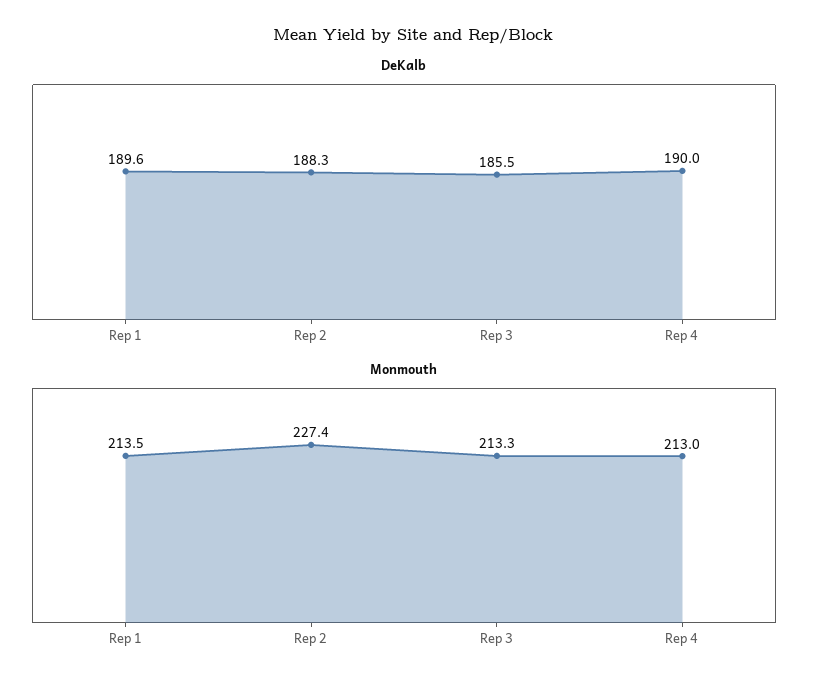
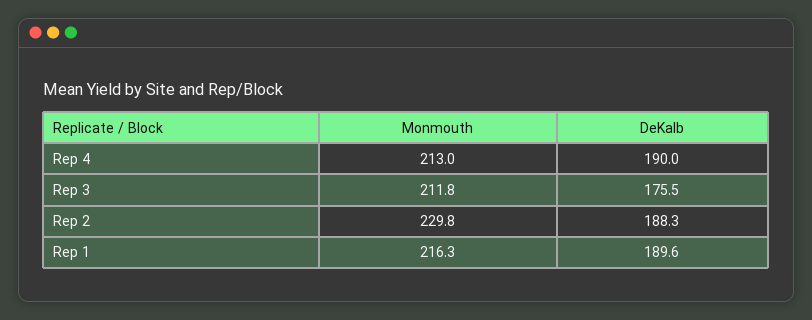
  {
    "DeKalb": {
      "Rep 1": 189.6,
      "Rep 2": 188.3,
-     "Rep 3": 185.5,
+     "Rep 3": 175.5,
      "Rep 4": 190
    },
    "Monmouth": {
-     "Rep 1": 213.5,
+     "Rep 1": 216.3,
-     "Rep 2": 227.4,
+     "Rep 2": 229.8,
-     "Rep 3": 213.3,
+     "Rep 3": 211.8,
      "Rep 4": 213
    }
  }

